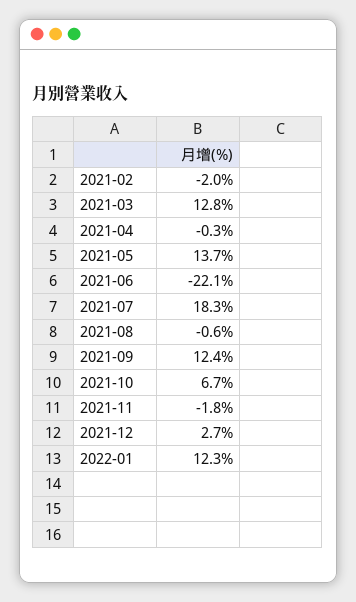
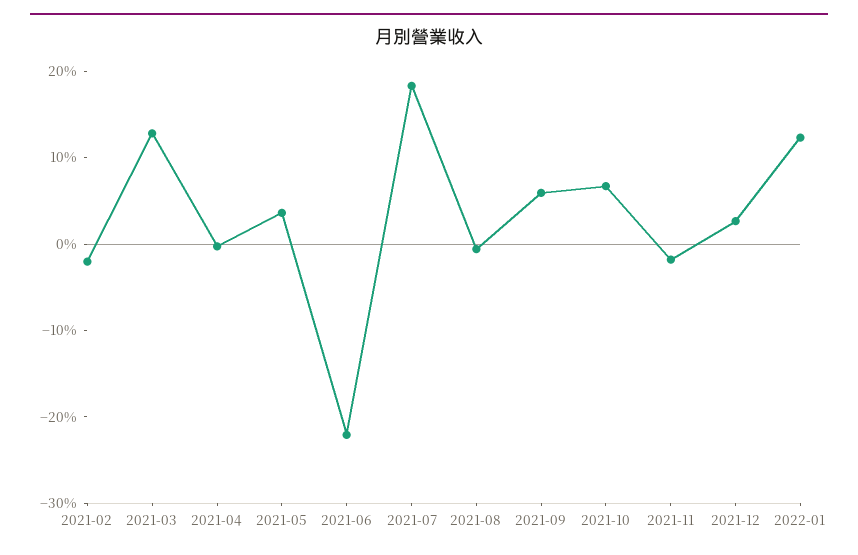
  {
    "2021-02": -2,
    "2021-03": 12.8,
    "2021-04": -0.3,
-   "2021-05": 13.7,
+   "2021-05": 4,
    "2021-06": -22.1,
    "2021-07": 18.3,
    "2021-08": -0.6,
-   "2021-09": 12.4,
+   "2021-09": 6,
    "2021-10": 6.7,
    "2021-11": -1.8,
    "2021-12": 2.7,
    "2022-01": 12.3
  }

